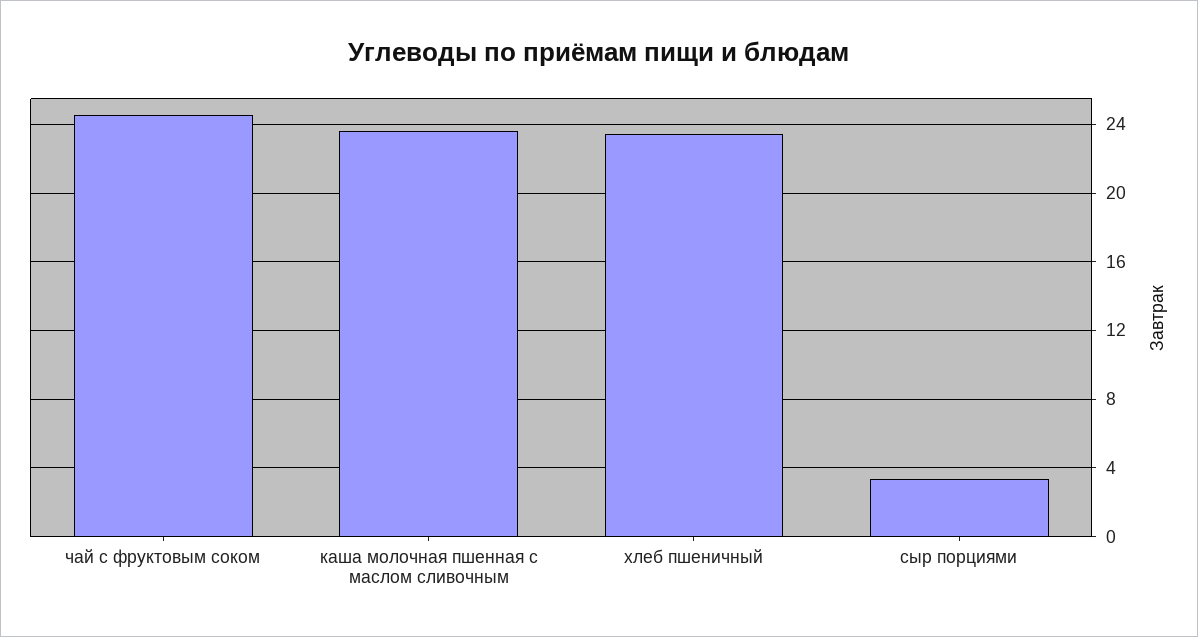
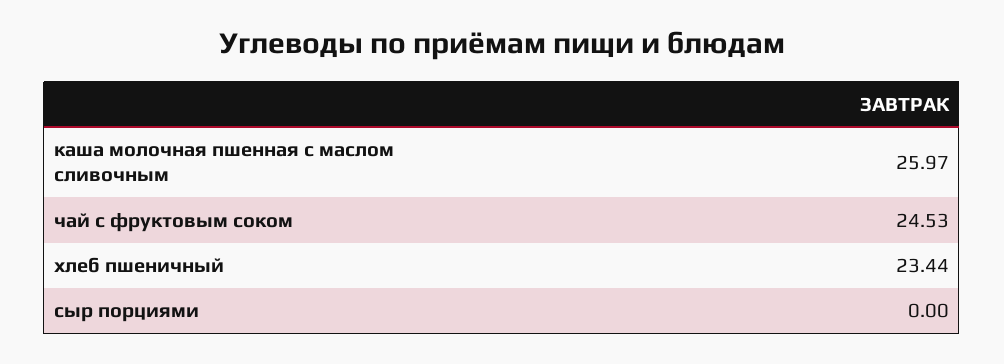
  {
    "чай с фруктовым соком": 24.53,
-   "каша молочная пшенная с маслом сливочным": 23.5,
+   "каша молочная пшенная с маслом сливочным": 25.97,
    "хлеб пшеничный": 23.44,
-   "сыр порциями": 3.5
+   "сыр порциями": 0
  }

